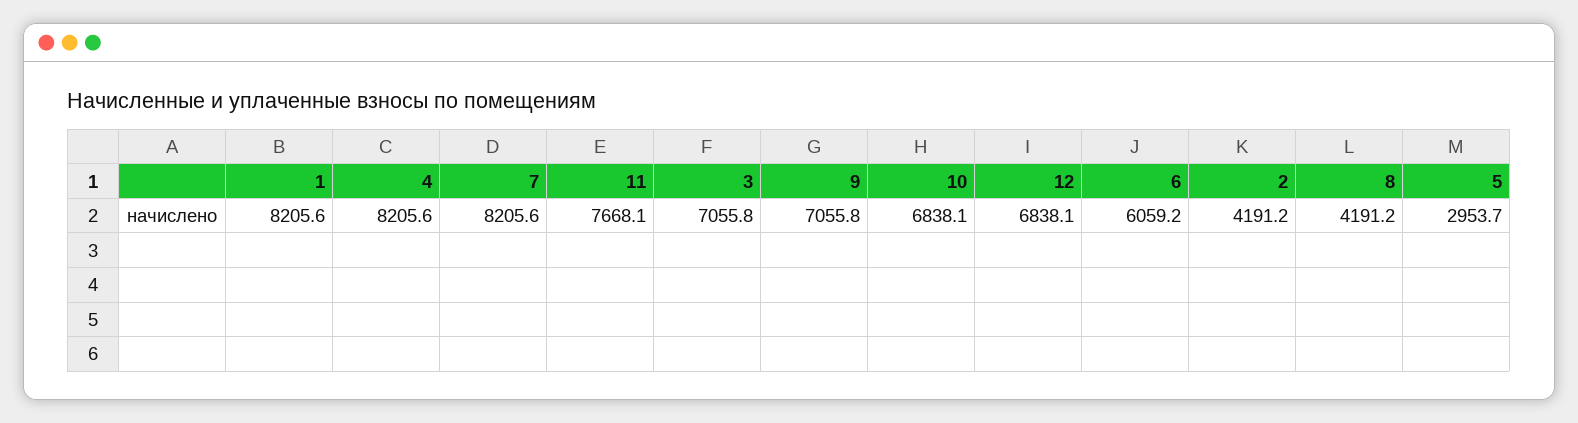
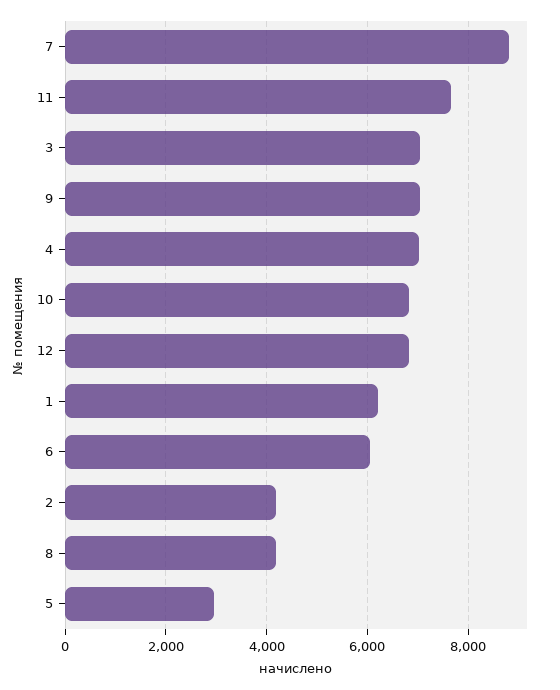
  {
-   "1": 8205.6,
+   "1": 6200,
-   "4": 8205.6,
+   "4": 7000,
-   "7": 8205.6,
+   "7": 8800,
    "11": 7668.1,
    "3": 7055.8,
    "9": 7055.8,
    "10": 6838.1,
    "12": 6838.1,
    "6": 6059.2,
    "2": 4191.2,
    "8": 4191.2,
    "5": 2953.7
  }

